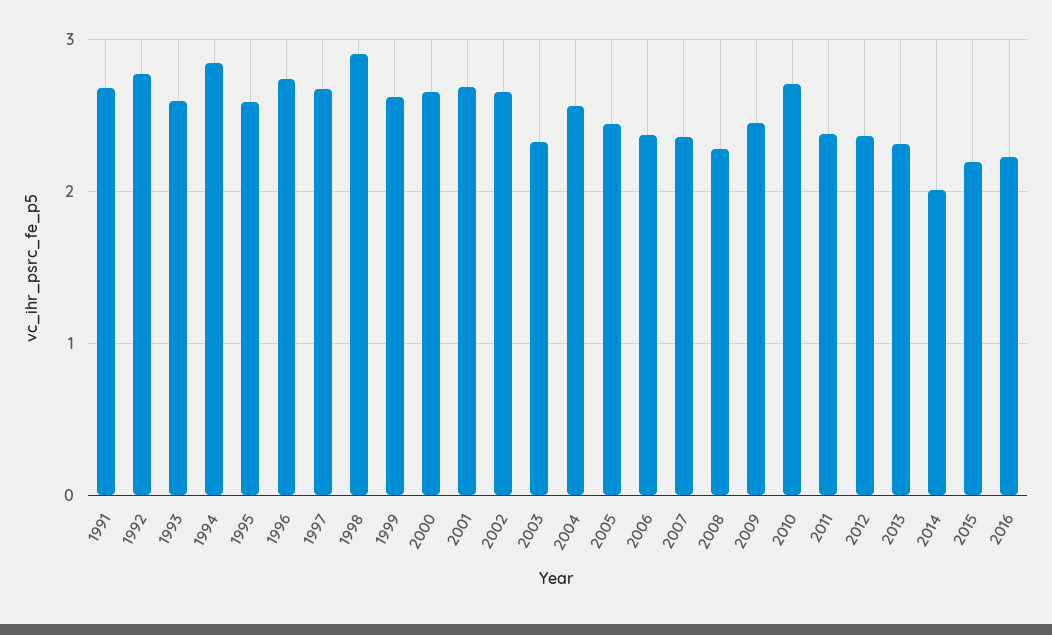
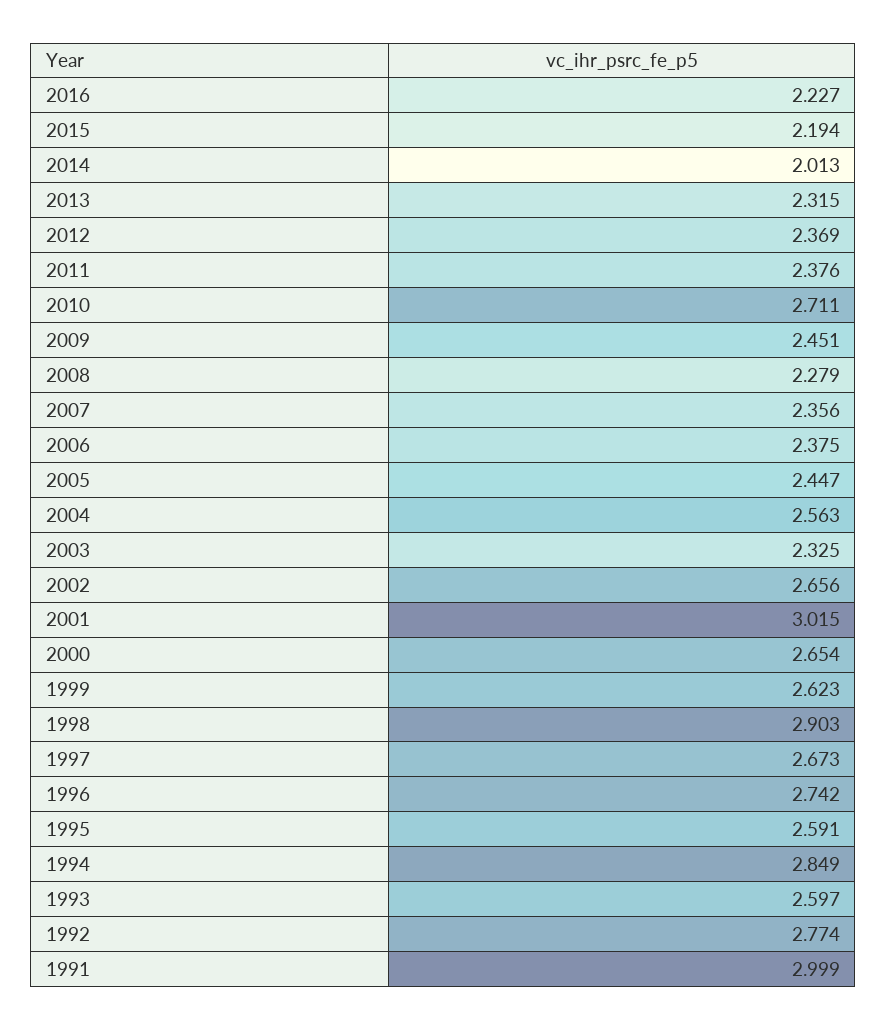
  {
-   "1991": 2.7,
+   "1991": 2.999,
    "1992": 2.774,
    "1993": 2.597,
    "1994": 2.849,
    "1995": 2.591,
    "1996": 2.742,
    "1997": 2.673,
    "1998": 2.903,
    "1999": 2.623,
    "2000": 2.654,
-   "2001": 2.7,
+   "2001": 3.015,
    "2002": 2.656,
    "2003": 2.325,
    "2004": 2.563,
    "2005": 2.447,
    "2006": 2.375,
    "2007": 2.356,
    "2008": 2.279,
    "2009": 2.451,
    "2010": 2.711,
    "2011": 2.376,
    "2012": 2.369,
    "2013": 2.315,
    "2014": 2.013,
    "2015": 2.194,
    "2016": 2.227
  }

